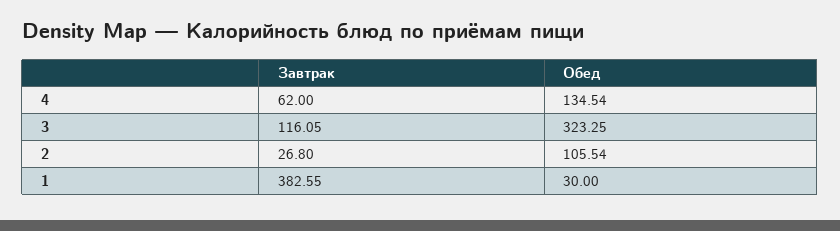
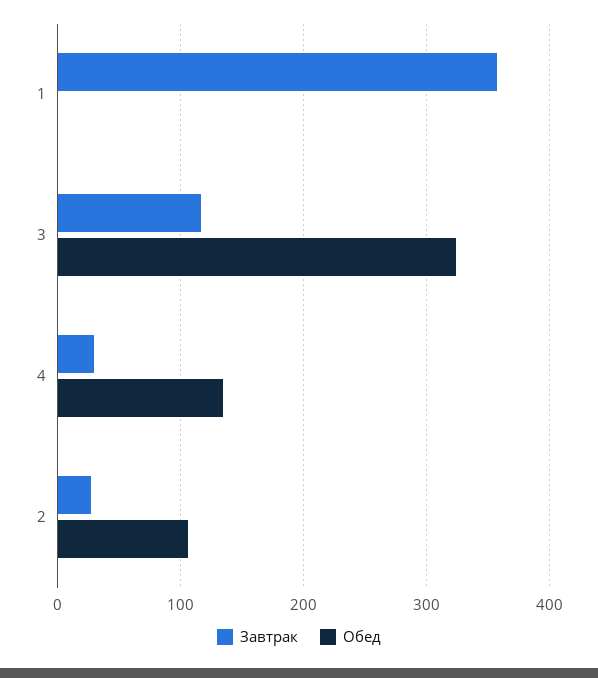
  {
    "Завтрак": {
-     "4": 62,
+     "4": 30,
      "3": 116.05,
      "2": 26.8,
-     "1": 382.55
+     "1": 360
    },
    "Обед": {
      "4": 134.54,
      "3": 323.25,
      "2": 105.54,
-     "1": 30
+     "1": 0
    }
  }

